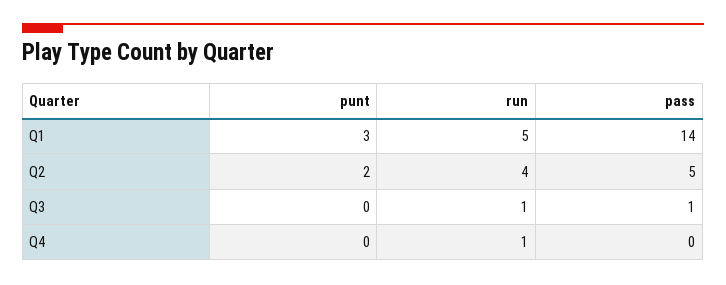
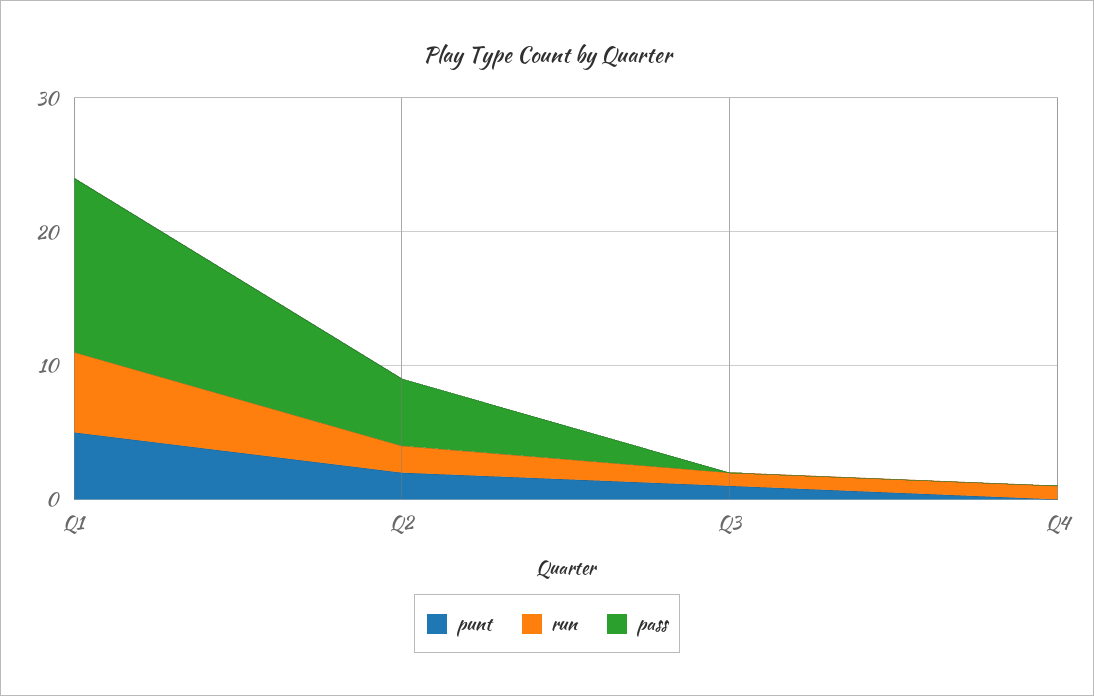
  {
    "punt": {
-     "Q1": 3,
+     "Q1": 5,
      "Q2": 2,
-     "Q3": 0,
+     "Q3": 1,
      "Q4": 0
    },
    "run": {
-     "Q1": 5,
+     "Q1": 6,
-     "Q2": 4,
+     "Q2": 2,
      "Q3": 1,
      "Q4": 1
    },
    "pass": {
-     "Q1": 14,
+     "Q1": 13,
      "Q2": 5,
-     "Q3": 1,
+     "Q3": 0,
      "Q4": 0
    }
  }

